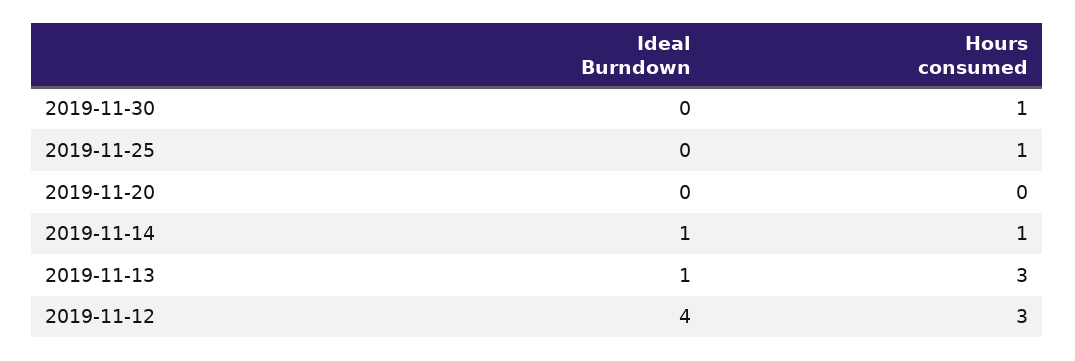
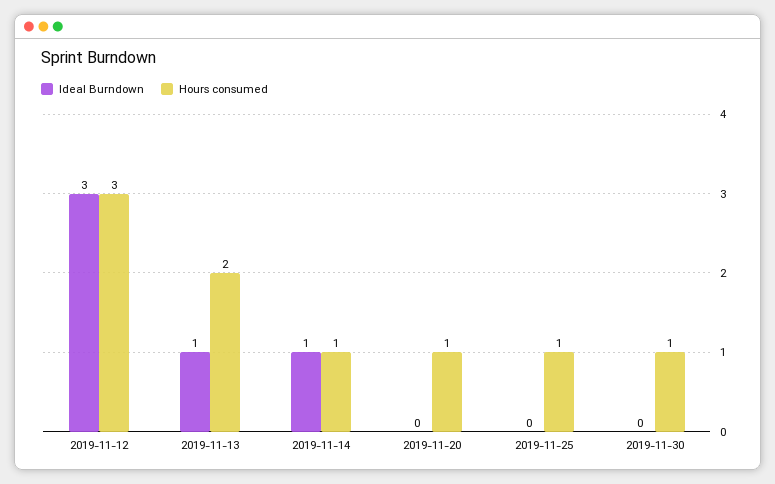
  {
    "Ideal Burndown": {
      "2019-11-30": 0,
      "2019-11-25": 0,
      "2019-11-20": 0,
      "2019-11-14": 1,
      "2019-11-13": 1,
-     "2019-11-12": 4
+     "2019-11-12": 3
    },
    "Hours consumed": {
      "2019-11-30": 1,
      "2019-11-25": 1,
-     "2019-11-20": 0,
+     "2019-11-20": 1,
      "2019-11-14": 1,
-     "2019-11-13": 3,
+     "2019-11-13": 2,
      "2019-11-12": 3
    }
  }

